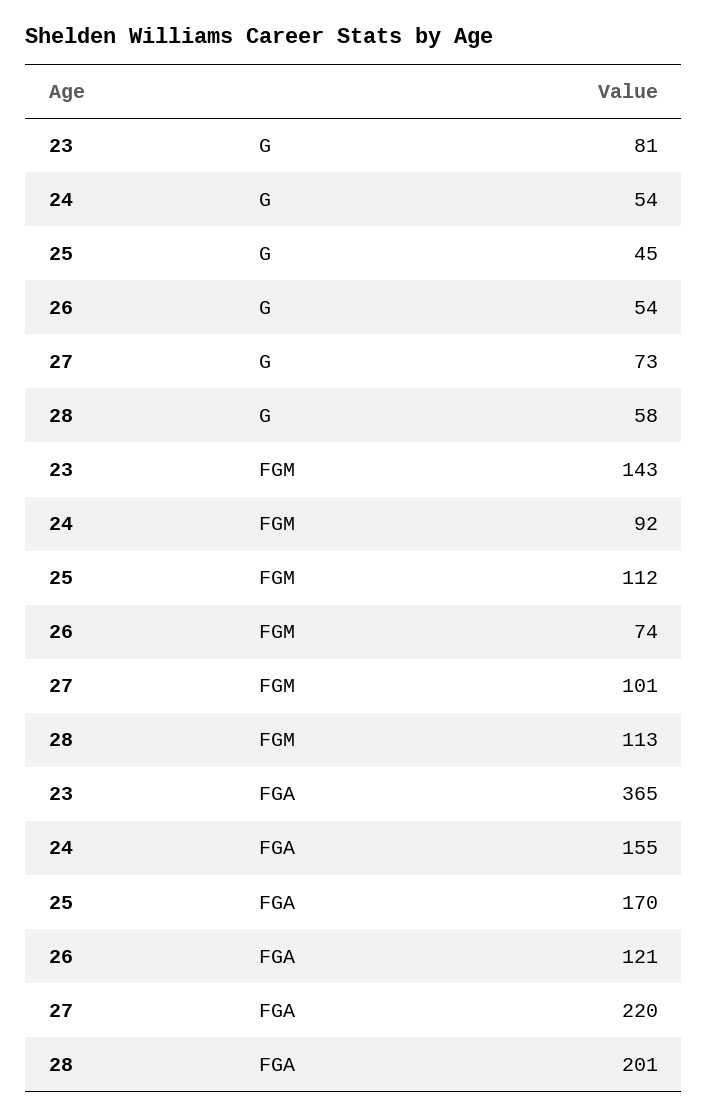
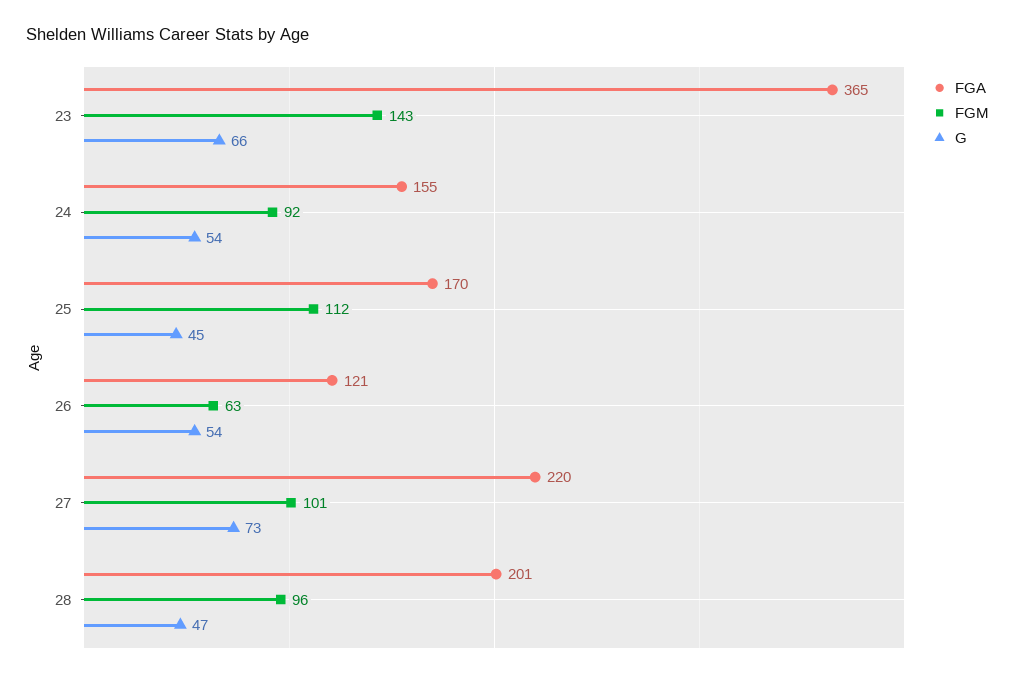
  {
    "G": {
-     "23": 81,
+     "23": 66,
      "24": 54,
      "25": 45,
      "26": 54,
      "27": 73,
-     "28": 58
+     "28": 47
    },
    "FGM": {
      "23": 143,
      "24": 92,
      "25": 112,
-     "26": 74,
+     "26": 63,
      "27": 101,
-     "28": 113
+     "28": 96
    },
    "FGA": {
      "23": 365,
      "24": 155,
      "25": 170,
      "26": 121,
      "27": 220,
      "28": 201
    }
  }

